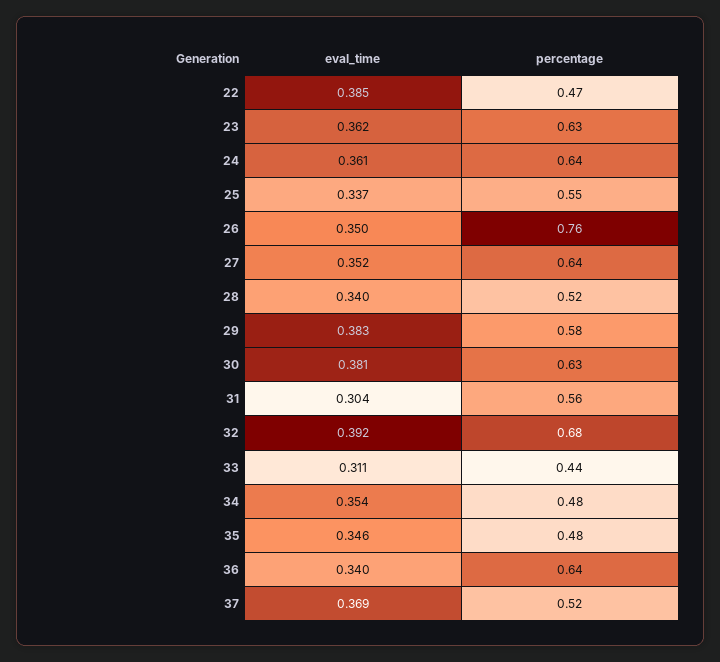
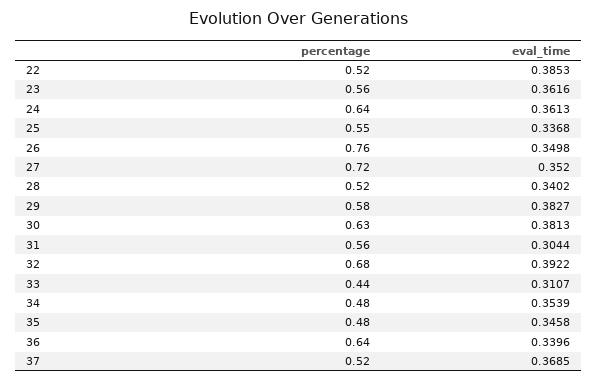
  {
    "eval_time": {
      "22": 0.3853,
      "23": 0.3616,
      "24": 0.3613,
      "25": 0.3368,
      "26": 0.3498,
      "27": 0.352,
      "28": 0.3402,
      "29": 0.3827,
      "30": 0.3813,
      "31": 0.3044,
      "32": 0.3922,
      "33": 0.3107,
      "34": 0.3539,
      "35": 0.3458,
      "36": 0.3396,
      "37": 0.3685
    },
    "percentage": {
-     "22": 0.47,
+     "22": 0.52,
-     "23": 0.63,
+     "23": 0.56,
      "24": 0.64,
      "25": 0.55,
      "26": 0.76,
-     "27": 0.64,
+     "27": 0.72,
      "28": 0.52,
      "29": 0.58,
      "30": 0.63,
      "31": 0.56,
      "32": 0.68,
      "33": 0.44,
      "34": 0.48,
      "35": 0.48,
      "36": 0.64,
      "37": 0.52
    }
  }

